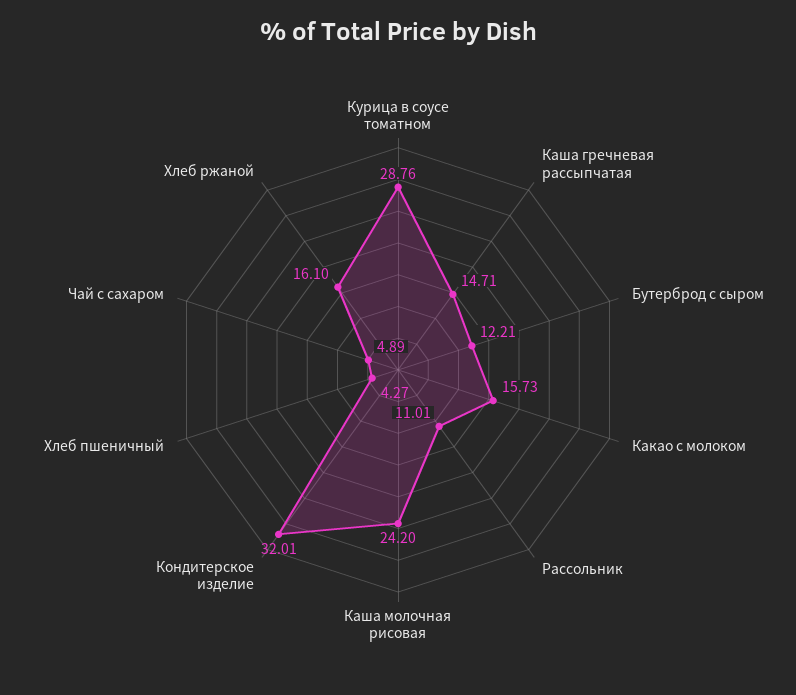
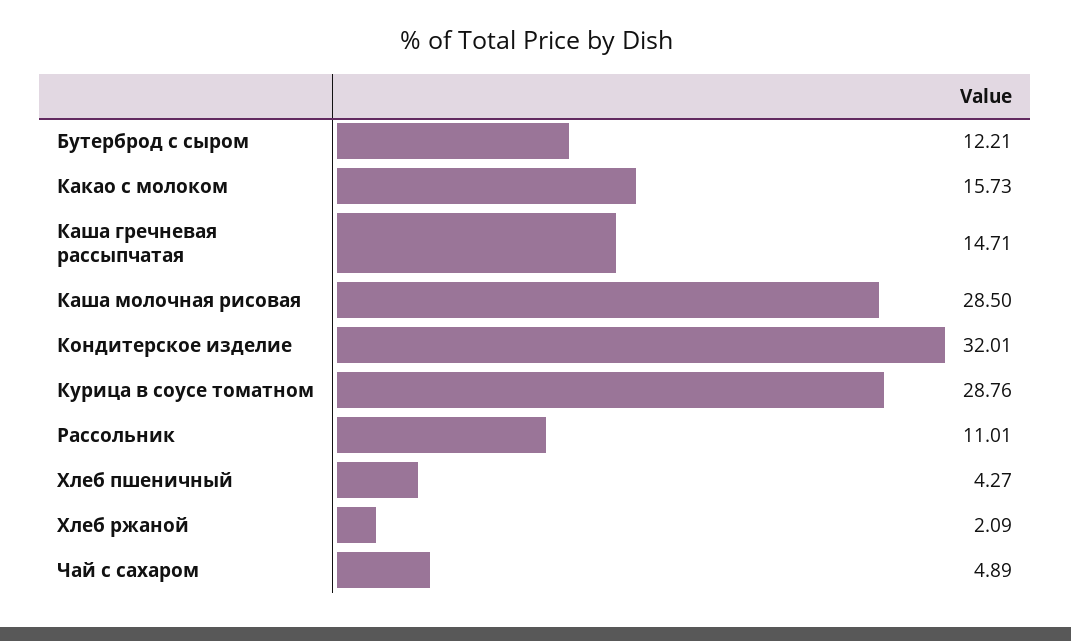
  {
    "Курица в соусе томатном": 28.76,
    "Каша гречневая рассыпчатая": 14.71,
    "Бутерброд с сыром": 12.21,
    "Какао с молоком": 15.73,
    "Рассольник": 11.01,
-   "Каша молочная рисовая": 24.2,
+   "Каша молочная рисовая": 28.5,
    "Кондитерское изделие": 32.01,
    "Хлеб пшеничный": 4.27,
    "Чай с сахаром": 4.89,
-   "Хлеб ржаной": 16.1
+   "Хлеб ржаной": 2.09
  }

